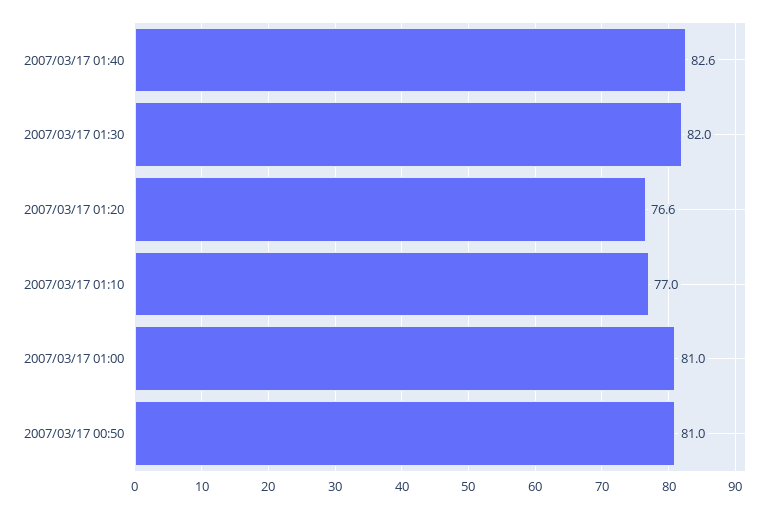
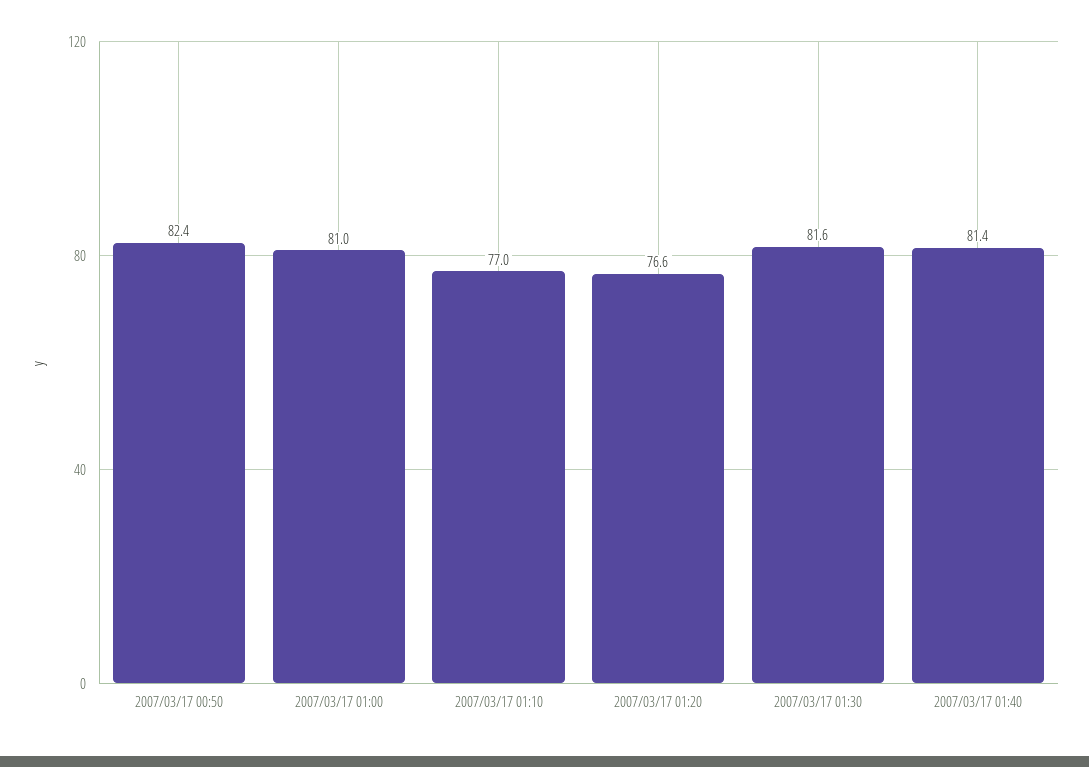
  {
-   "2007/03/17 01:40": 82.6,
+   "2007/03/17 01:40": 81.4,
-   "2007/03/17 01:30": 82,
+   "2007/03/17 01:30": 81.6,
    "2007/03/17 01:20": 76.6,
    "2007/03/17 01:10": 77,
    "2007/03/17 01:00": 81,
-   "2007/03/17 00:50": 81
+   "2007/03/17 00:50": 82.4
  }

